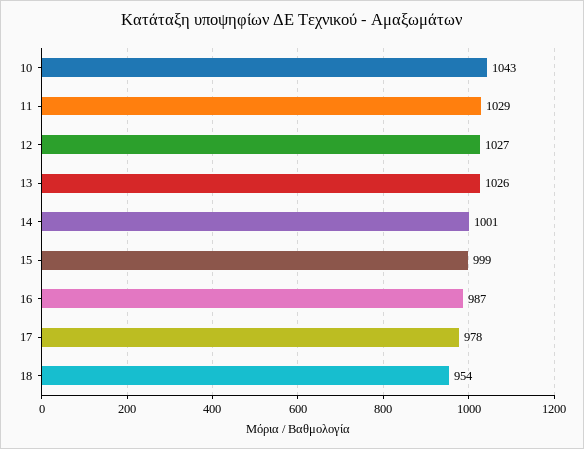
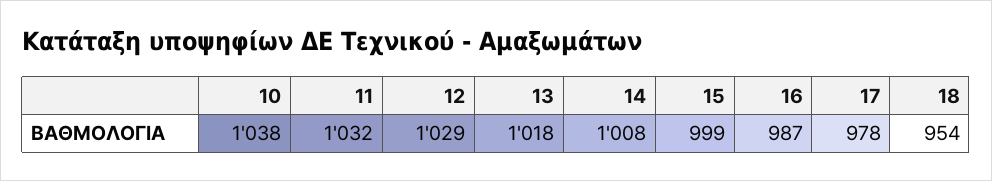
  {
-   "10": 1043,
+   "10": 1038,
-   "11": 1029,
+   "11": 1032,
-   "12": 1027,
+   "12": 1029,
-   "13": 1026,
+   "13": 1018,
-   "14": 1001,
+   "14": 1008,
    "15": 999,
    "16": 987,
    "17": 978,
    "18": 954
  }

